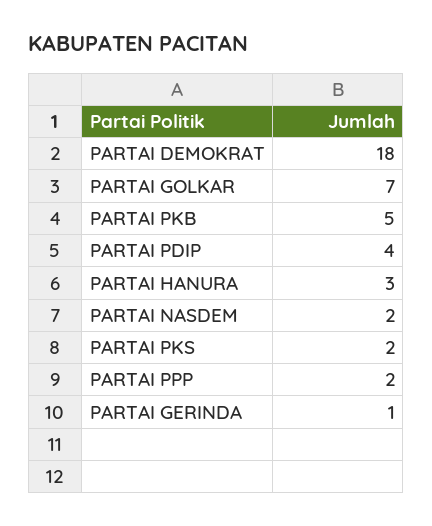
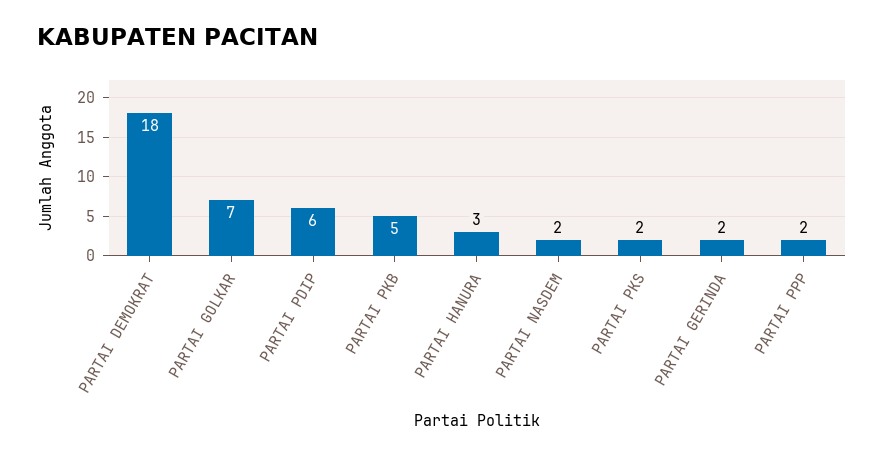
  {
    "PARTAI DEMOKRAT": 18,
    "PARTAI GOLKAR": 7,
    "PARTAI PKB": 5,
-   "PARTAI PDIP": 4,
+   "PARTAI PDIP": 6,
    "PARTAI HANURA": 3,
    "PARTAI NASDEM": 2,
    "PARTAI PKS": 2,
    "PARTAI PPP": 2,
-   "PARTAI GERINDA": 1
+   "PARTAI GERINDA": 2
  }

